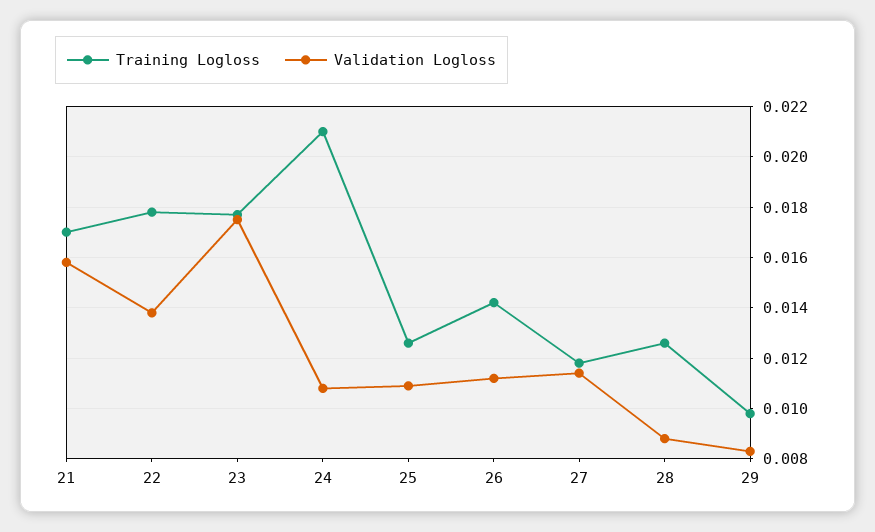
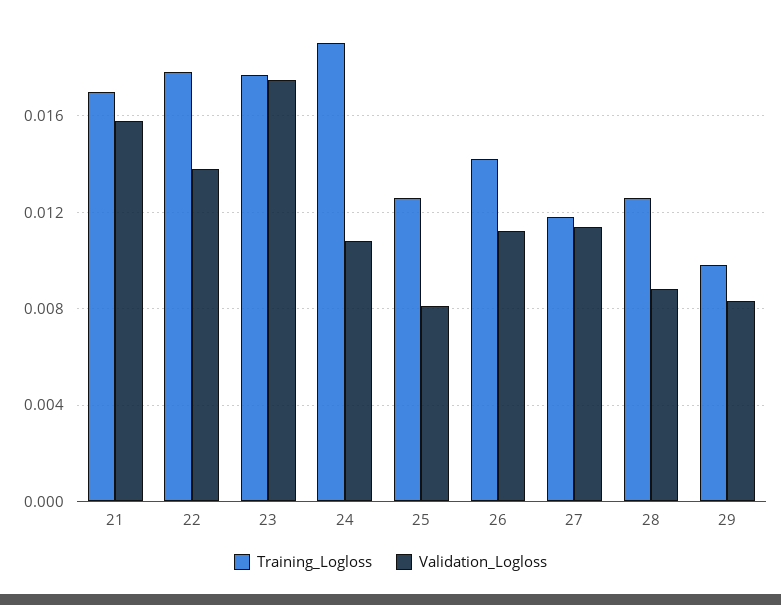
  {
    "Training Logloss": {
      "21": 0.017,
      "22": 0.018,
      "23": 0.0175,
-     "24": 0.021,
+     "24": 0.019,
      "25": 0.0125,
      "26": 0.014,
      "27": 0.012,
      "28": 0.0125,
      "29": 0.01
    },
    "Validation Logloss": {
      "21": 0.016,
      "22": 0.014,
      "23": 0.0175,
      "24": 0.011,
-     "25": 0.011,
+     "25": 0.008,
      "26": 0.011,
      "27": 0.0115,
      "28": 0.009,
      "29": 0.0085
    }
  }

